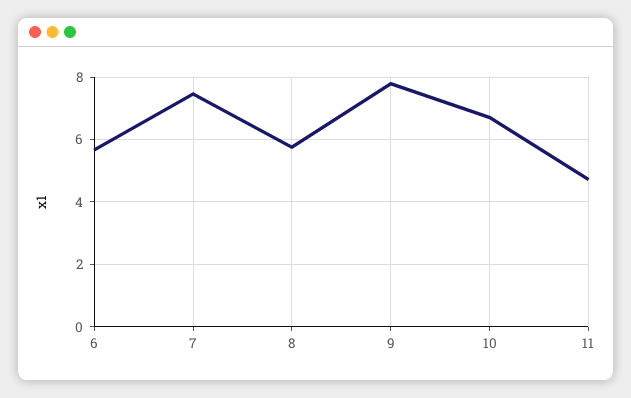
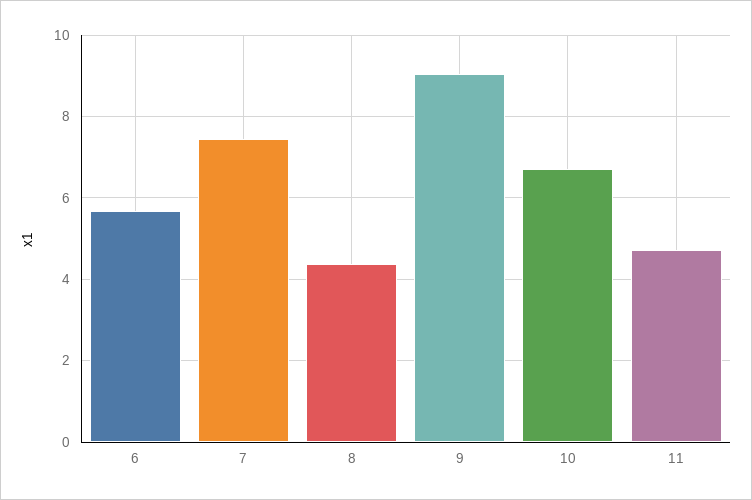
  {
    "6": 5.6,
    "7": 7.4,
-   "8": 5.8,
+   "8": 4.4,
-   "9": 7.8,
+   "9": 9,
    "10": 6.8,
    "11": 4.8
  }

